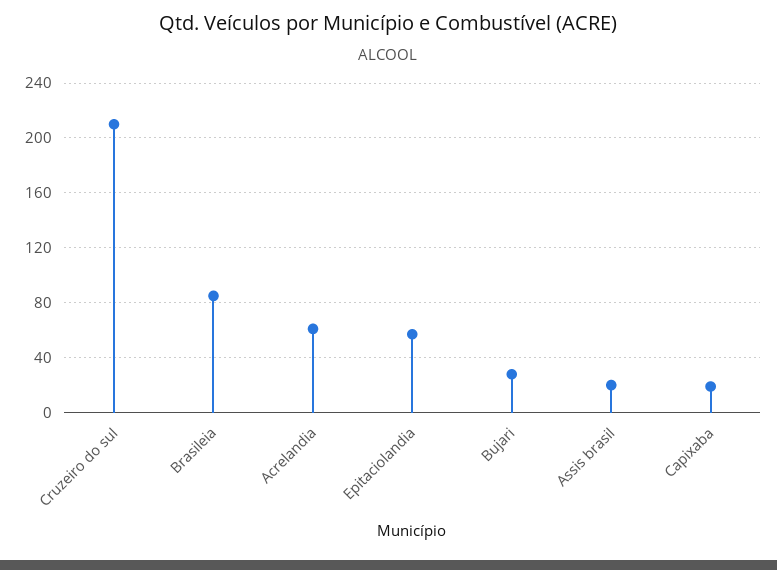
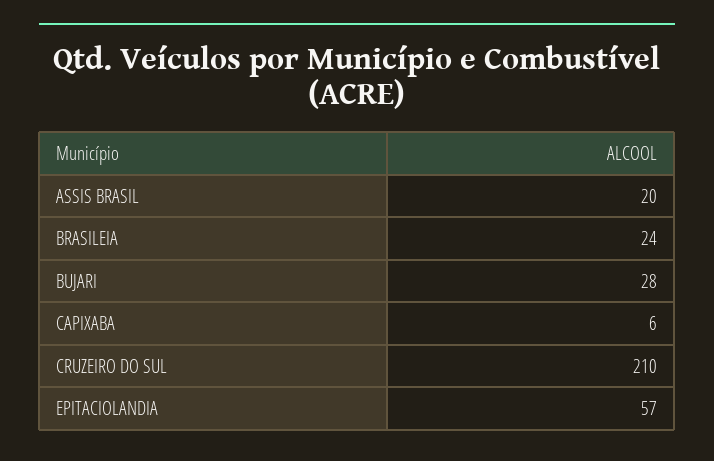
  {
    "Cruzeiro do sul": 210,
-   "Brasileia": 85,
+   "Brasileia": 24,
-   "Acrelandia": 60,
    "Epitaciolandia": 57,
    "Bujari": 28,
    "Assis brasil": 20,
-   "Capixaba": 20
+   "Capixaba": 6
  }

